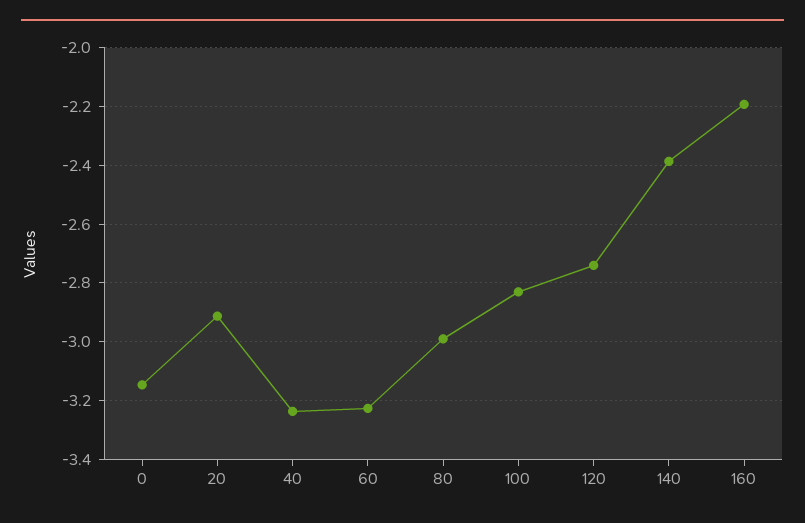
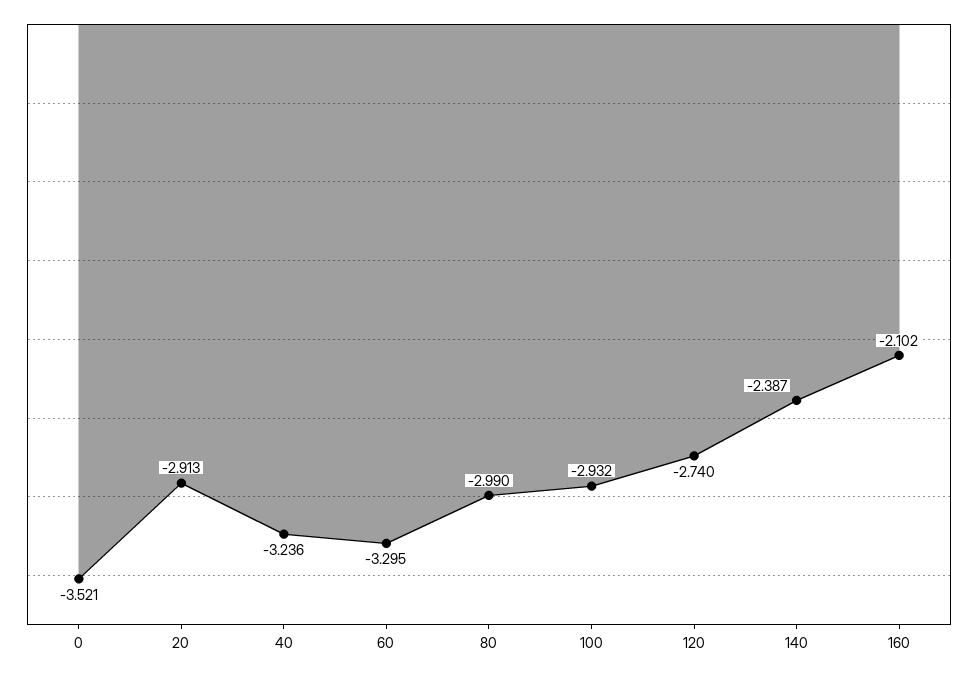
  {
-   "0": -3.15,
+   "0": -3.521,
    "20": -2.913,
    "40": -3.236,
-   "60": -3.225,
+   "60": -3.295,
    "80": -2.99,
-   "100": -2.825,
+   "100": -2.932,
    "120": -2.74,
    "140": -2.387,
-   "160": -2.2
+   "160": -2.102
  }

